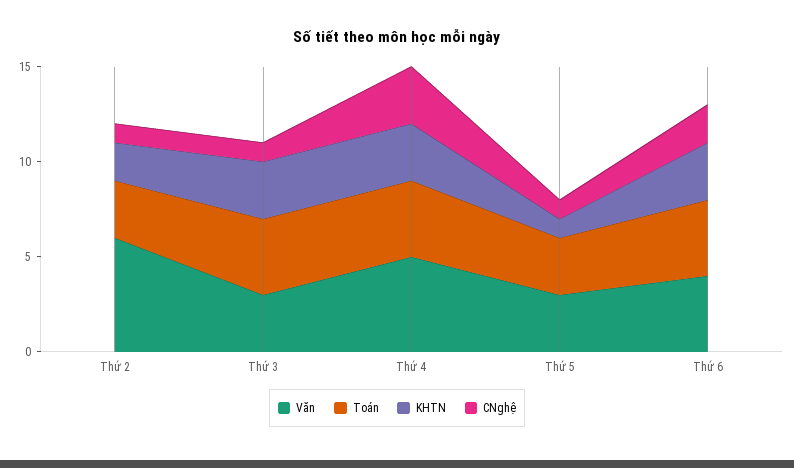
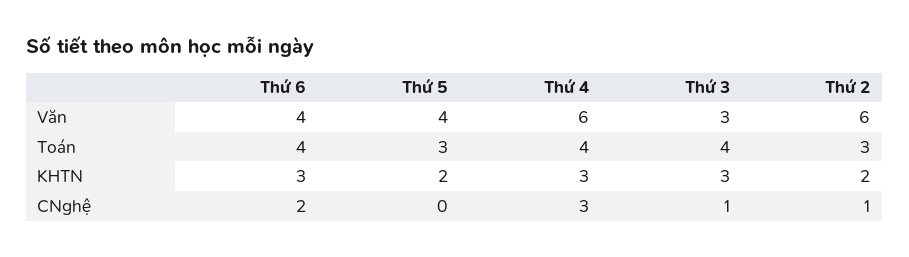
  {
    "Văn": {
      "Thứ 2": 6,
      "Thứ 3": 3,
-     "Thứ 4": 5,
+     "Thứ 4": 6,
-     "Thứ 5": 3,
+     "Thứ 5": 4,
      "Thứ 6": 4
    },
    "Toán": {
      "Thứ 2": 3,
      "Thứ 3": 4,
      "Thứ 4": 4,
      "Thứ 5": 3,
      "Thứ 6": 4
    },
    "KHTN": {
      "Thứ 2": 2,
      "Thứ 3": 3,
      "Thứ 4": 3,
-     "Thứ 5": 1,
+     "Thứ 5": 2,
      "Thứ 6": 3
    },
    "CNghệ": {
      "Thứ 2": 1,
      "Thứ 3": 1,
      "Thứ 4": 3,
-     "Thứ 5": 1,
+     "Thứ 5": 0,
      "Thứ 6": 2
    }
  }

